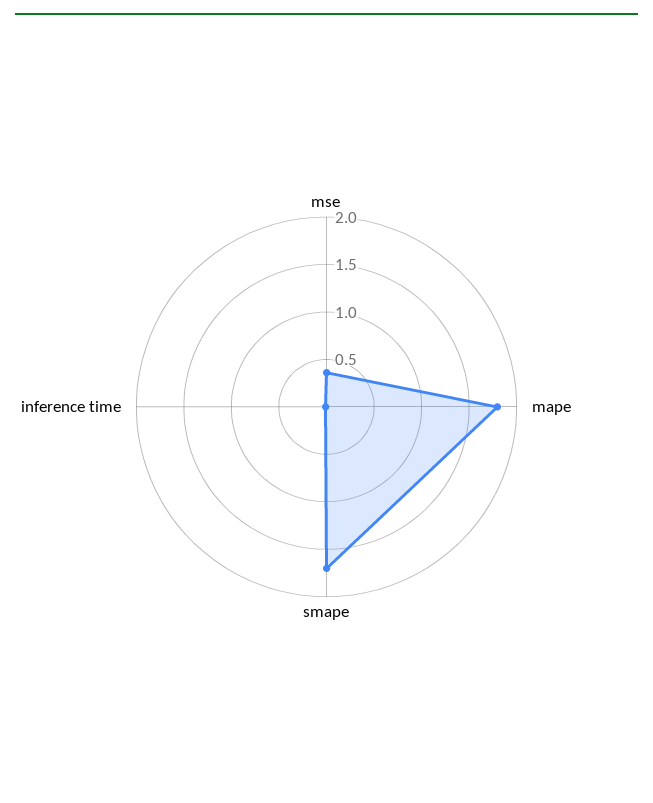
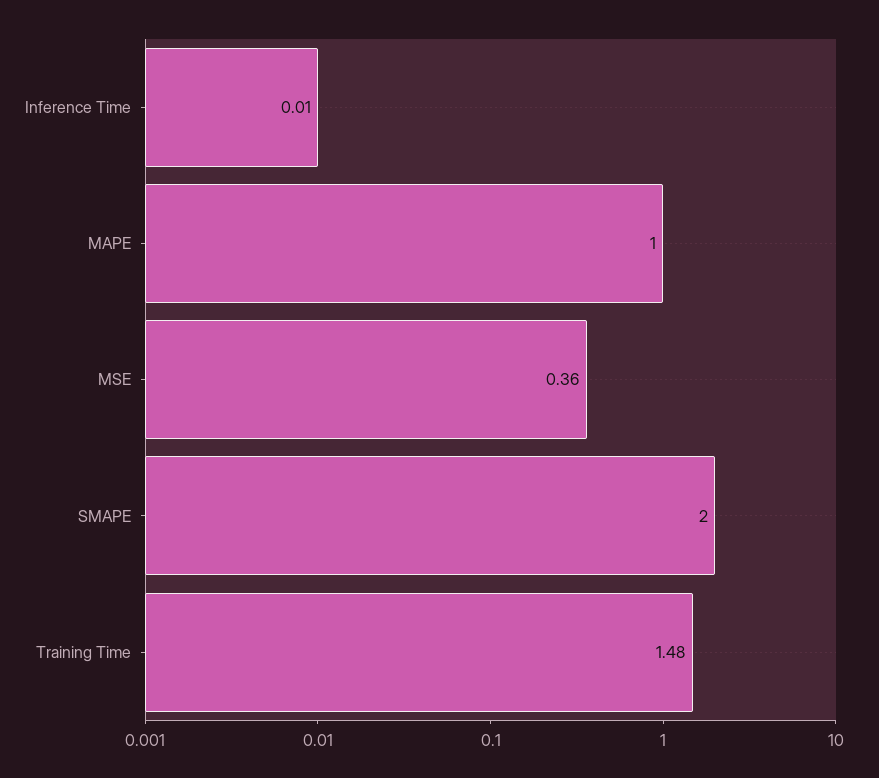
  {
    "mse": 0.36,
-   "mape": 1.8,
+   "mape": 1,
-   "smape": 1.7,
+   "smape": 2,
-   "inference time": 0.01
+   "inference time": 0.01,
+   "Training Time": 1.48
  }

